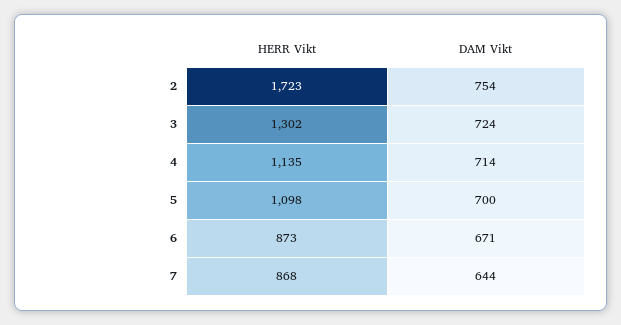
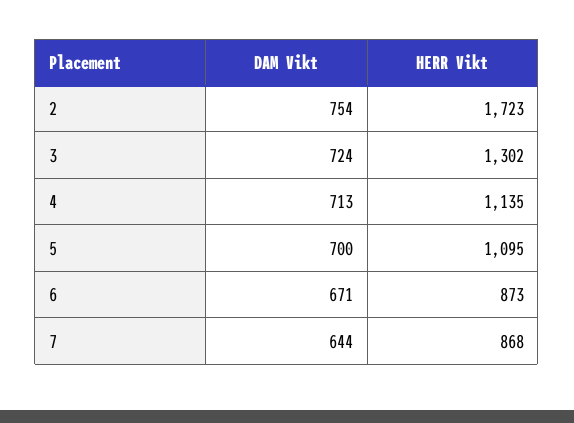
  {
    "HERR Vikt": {
      "2": 1723,
      "3": 1302,
      "4": 1135,
-     "5": 1098,
+     "5": 1095,
      "6": 873,
      "7": 868
    },
    "DAM Vikt": {
      "2": 754,
      "3": 724,
-     "4": 714,
+     "4": 713,
      "5": 700,
      "6": 671,
      "7": 644
    }
  }

